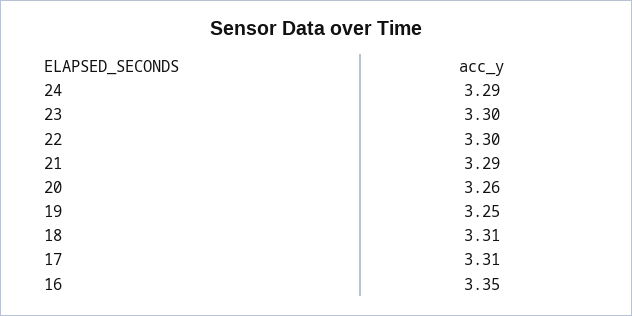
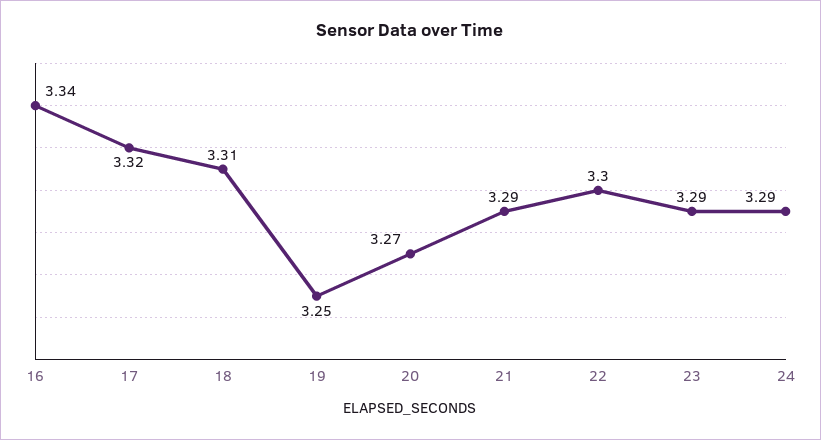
  {
    "24": 3.29,
-   "23": 3.3,
+   "23": 3.29,
    "22": 3.3,
    "21": 3.29,
-   "20": 3.26,
+   "20": 3.27,
    "19": 3.25,
    "18": 3.31,
-   "17": 3.31,
+   "17": 3.32,
-   "16": 3.35
+   "16": 3.34
  }

